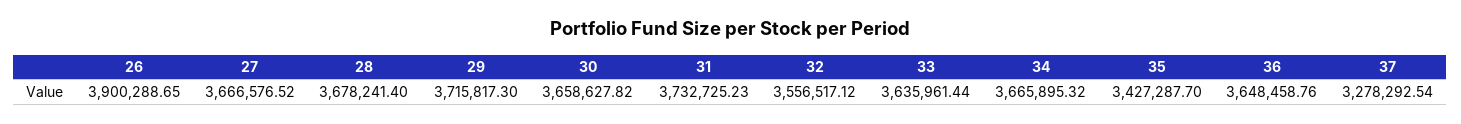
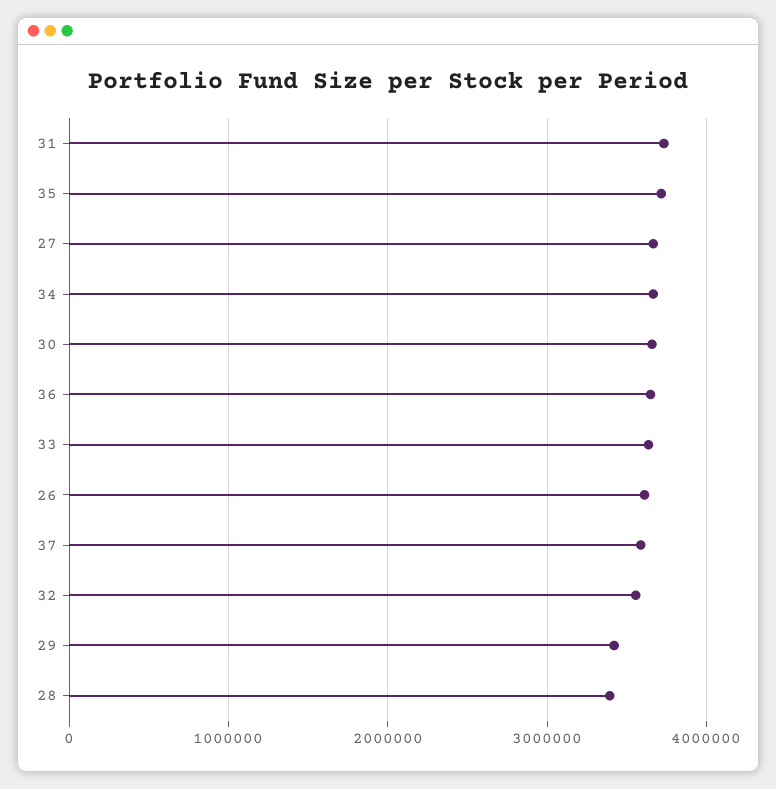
  {
-   "26": 3900288.65,
+   "26": 3600000,
    "27": 3666576.52,
-   "28": 3678241.4,
+   "28": 3400000,
-   "29": 3715817.3,
+   "29": 3400000,
    "30": 3658627.82,
    "31": 3732725.23,
    "32": 3556517.12,
    "33": 3635961.44,
    "34": 3665895.32,
-   "35": 3427287.7,
+   "35": 3700000,
    "36": 3648458.76,
-   "37": 3278292.54
+   "37": 3600000
  }

